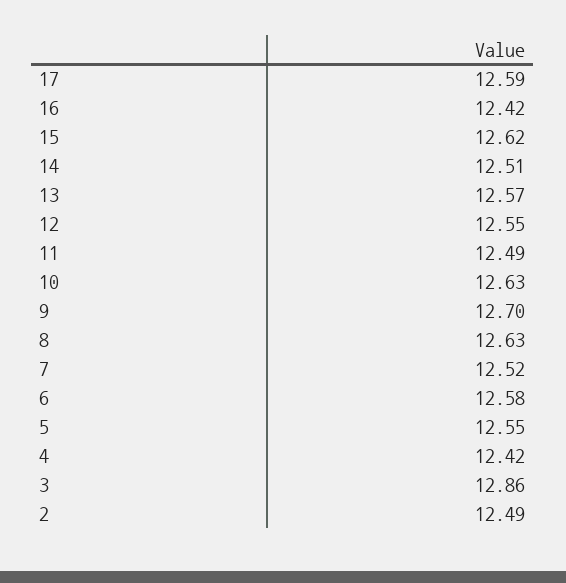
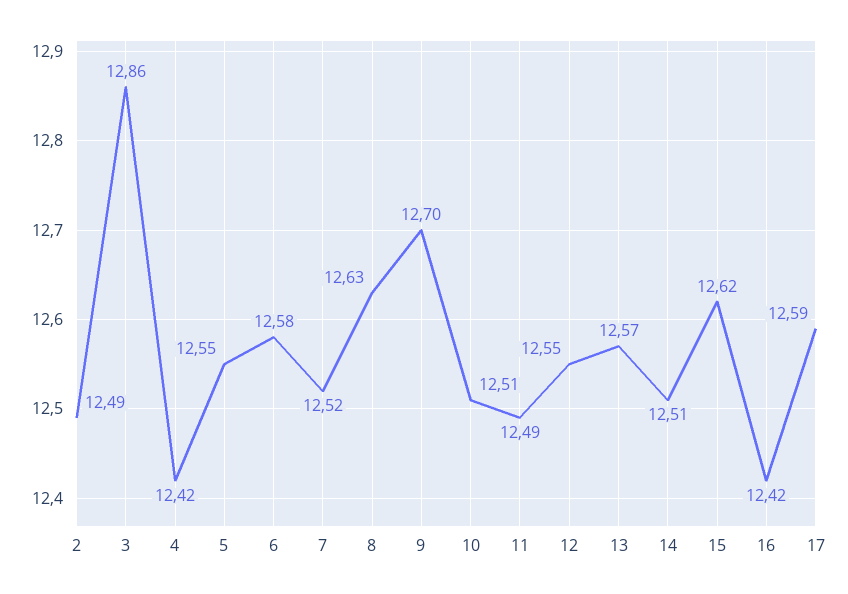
  {
    "17": 12.59,
    "16": 12.42,
    "15": 12.62,
    "14": 12.51,
    "13": 12.57,
    "12": 12.55,
    "11": 12.49,
-   "10": 12.63,
+   "10": 12.51,
    "9": 12.7,
    "8": 12.63,
    "7": 12.52,
    "6": 12.58,
    "5": 12.55,
    "4": 12.42,
    "3": 12.86,
    "2": 12.49
  }

